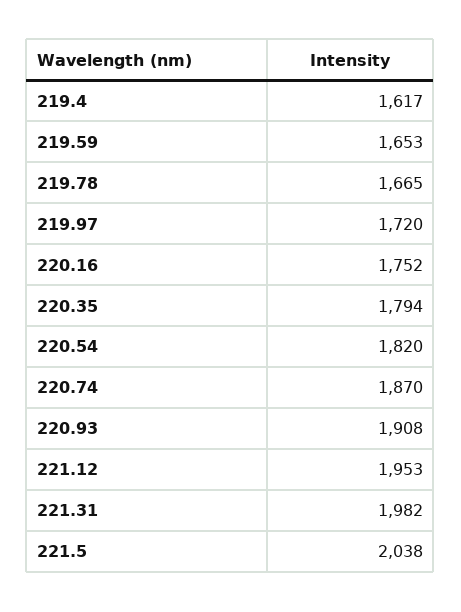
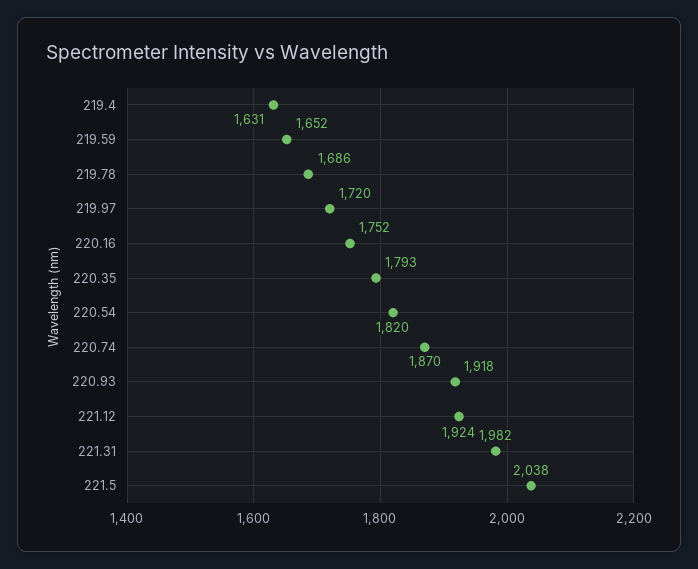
  {
-   "219.4": 1617,
+   "219.4": 1631,
-   "219.59": 1653,
+   "219.59": 1652,
-   "219.78": 1665,
+   "219.78": 1686,
    "219.97": 1720,
    "220.16": 1752,
-   "220.35": 1794,
+   "220.35": 1793,
    "220.54": 1820,
    "220.74": 1870,
-   "220.93": 1908,
+   "220.93": 1918,
-   "221.12": 1953,
+   "221.12": 1924,
    "221.31": 1982,
    "221.5": 2038
  }

